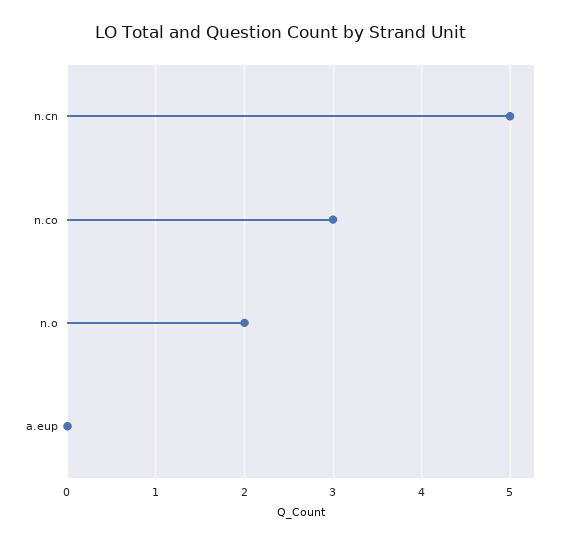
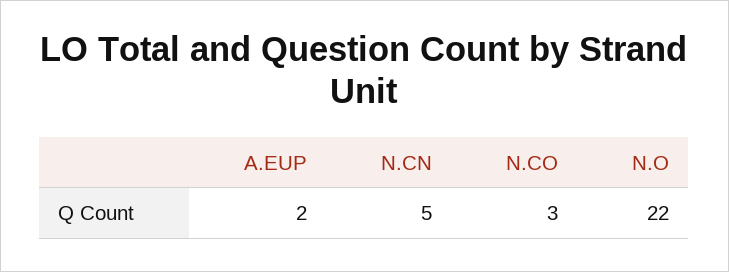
  {
    "n.cn": 5,
    "n.co": 3,
-   "n.o": 2,
+   "n.o": 22,
-   "a.eup": 0
+   "a.eup": 2
  }

